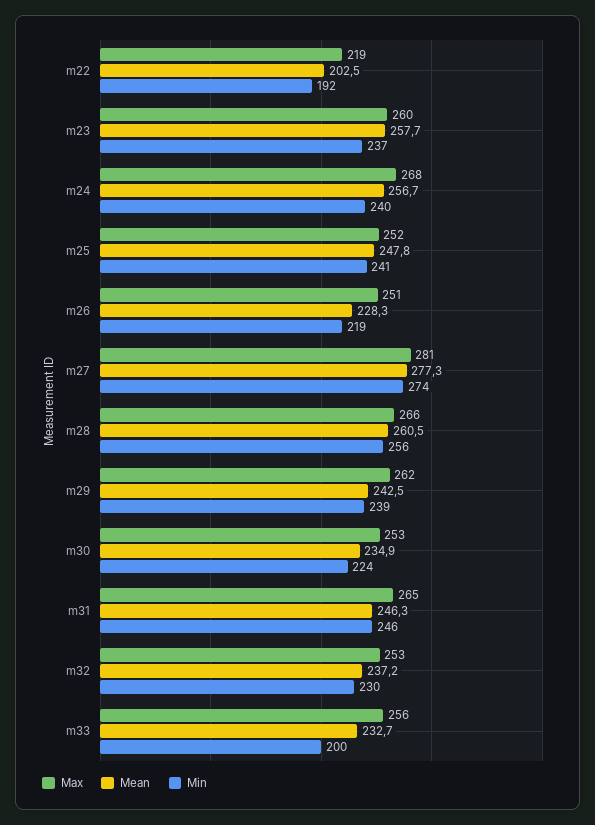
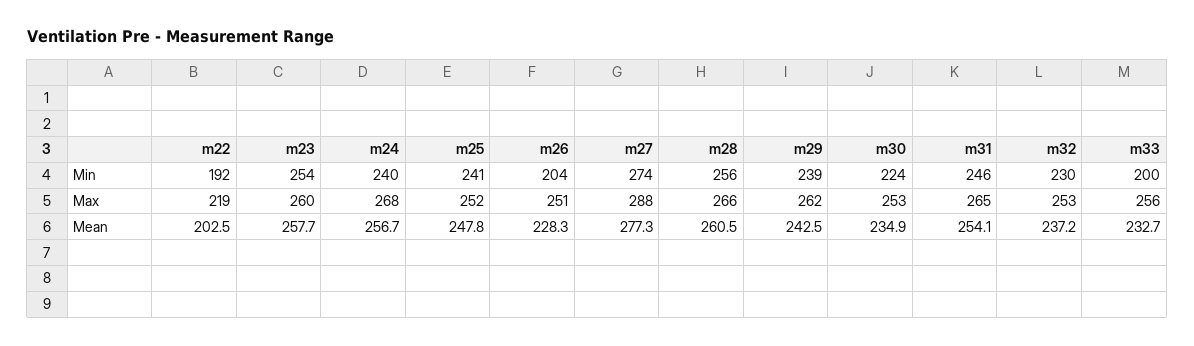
  {
    "Max": {
      "m22": 219,
      "m23": 260,
      "m24": 268,
      "m25": 252,
      "m26": 251,
-     "m27": 281,
+     "m27": 288,
      "m28": 266,
      "m29": 262,
      "m30": 253,
      "m31": 265,
      "m32": 253,
      "m33": 256
    },
    "Mean": {
      "m22": 202.5,
      "m23": 257.7,
      "m24": 256.7,
      "m25": 247.8,
      "m26": 228.3,
      "m27": 277.3,
      "m28": 260.5,
      "m29": 242.5,
      "m30": 234.9,
-     "m31": 246.3,
+     "m31": 254.1,
      "m32": 237.2,
      "m33": 232.7
    },
    "Min": {
      "m22": 192,
-     "m23": 237,
+     "m23": 254,
      "m24": 240,
      "m25": 241,
-     "m26": 219,
+     "m26": 204,
      "m27": 274,
      "m28": 256,
      "m29": 239,
      "m30": 224,
      "m31": 246,
      "m32": 230,
      "m33": 200
    }
  }

